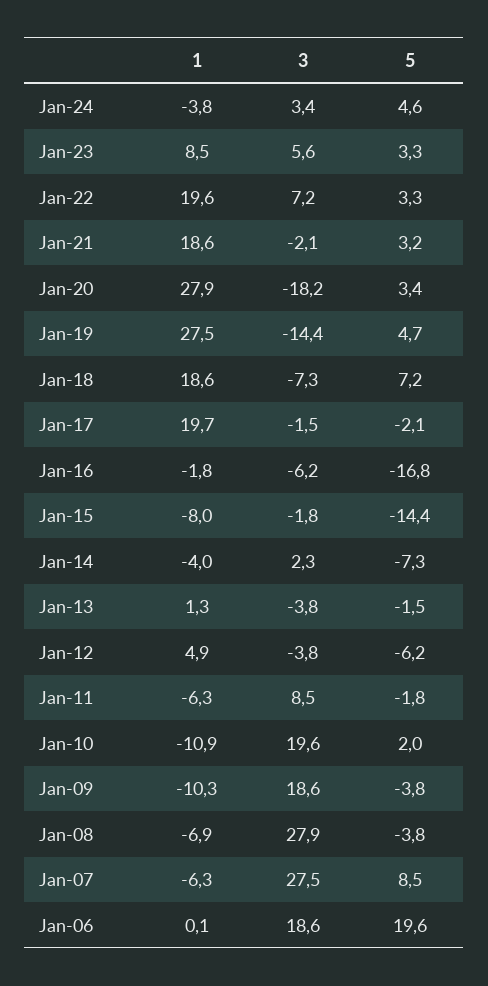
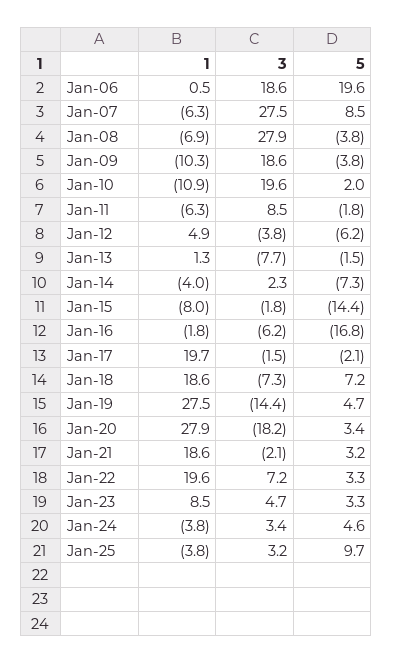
  {
    "1": {
      "Jan-24": -3.8,
      "Jan-23": 8.5,
      "Jan-22": 19.6,
      "Jan-21": 18.6,
      "Jan-20": 27.9,
      "Jan-19": 27.5,
      "Jan-18": 18.6,
      "Jan-17": 19.7,
      "Jan-16": -1.8,
      "Jan-15": -8,
      "Jan-14": -4,
      "Jan-13": 1.3,
      "Jan-12": 4.9,
      "Jan-11": -6.3,
      "Jan-10": -10.9,
      "Jan-09": -10.3,
      "Jan-08": -6.9,
      "Jan-07": -6.3,
-     "Jan-06": 0.1
+     "Jan-06": 0.5,
+     "Jan-25": -3.8
    },
    "3": {
      "Jan-24": 3.4,
-     "Jan-23": 5.6,
+     "Jan-23": 4.7,
      "Jan-22": 7.2,
      "Jan-21": -2.1,
      "Jan-20": -18.2,
      "Jan-19": -14.4,
      "Jan-18": -7.3,
      "Jan-17": -1.5,
      "Jan-16": -6.2,
      "Jan-15": -1.8,
      "Jan-14": 2.3,
-     "Jan-13": -3.8,
+     "Jan-13": -7.7,
      "Jan-12": -3.8,
      "Jan-11": 8.5,
      "Jan-10": 19.6,
      "Jan-09": 18.6,
      "Jan-08": 27.9,
      "Jan-07": 27.5,
-     "Jan-06": 18.6
+     "Jan-06": 18.6,
+     "Jan-25": 3.2
    },
    "5": {
      "Jan-24": 4.6,
      "Jan-23": 3.3,
      "Jan-22": 3.3,
      "Jan-21": 3.2,
      "Jan-20": 3.4,
      "Jan-19": 4.7,
      "Jan-18": 7.2,
      "Jan-17": -2.1,
      "Jan-16": -16.8,
      "Jan-15": -14.4,
      "Jan-14": -7.3,
      "Jan-13": -1.5,
      "Jan-12": -6.2,
      "Jan-11": -1.8,
      "Jan-10": 2,
      "Jan-09": -3.8,
      "Jan-08": -3.8,
      "Jan-07": 8.5,
-     "Jan-06": 19.6
+     "Jan-06": 19.6,
+     "Jan-25": 9.7
    }
  }

